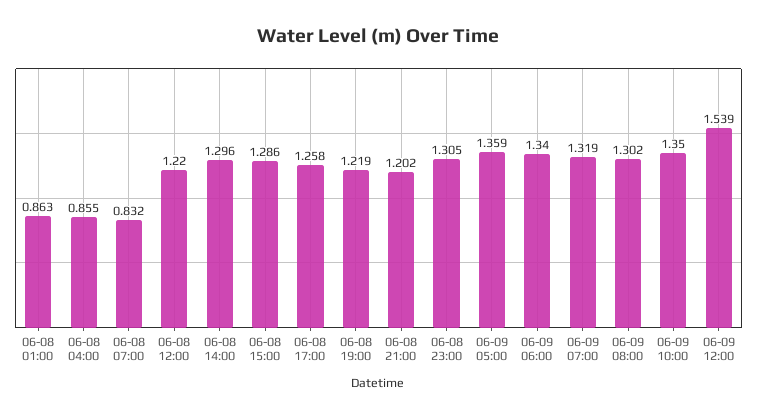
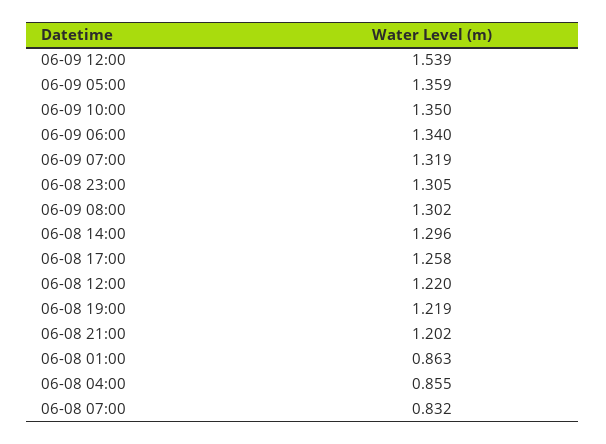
  {
    "06-08 01:00": 0.863,
    "06-08 04:00": 0.855,
    "06-08 07:00": 0.832,
    "06-08 12:00": 1.22,
    "06-08 14:00": 1.296,
-   "06-08 15:00": 1.286,
    "06-08 17:00": 1.258,
    "06-08 19:00": 1.219,
    "06-08 21:00": 1.202,
    "06-08 23:00": 1.305,
    "06-09 05:00": 1.359,
    "06-09 06:00": 1.34,
    "06-09 07:00": 1.319,
    "06-09 08:00": 1.302,
    "06-09 10:00": 1.35,
    "06-09 12:00": 1.539
  }

